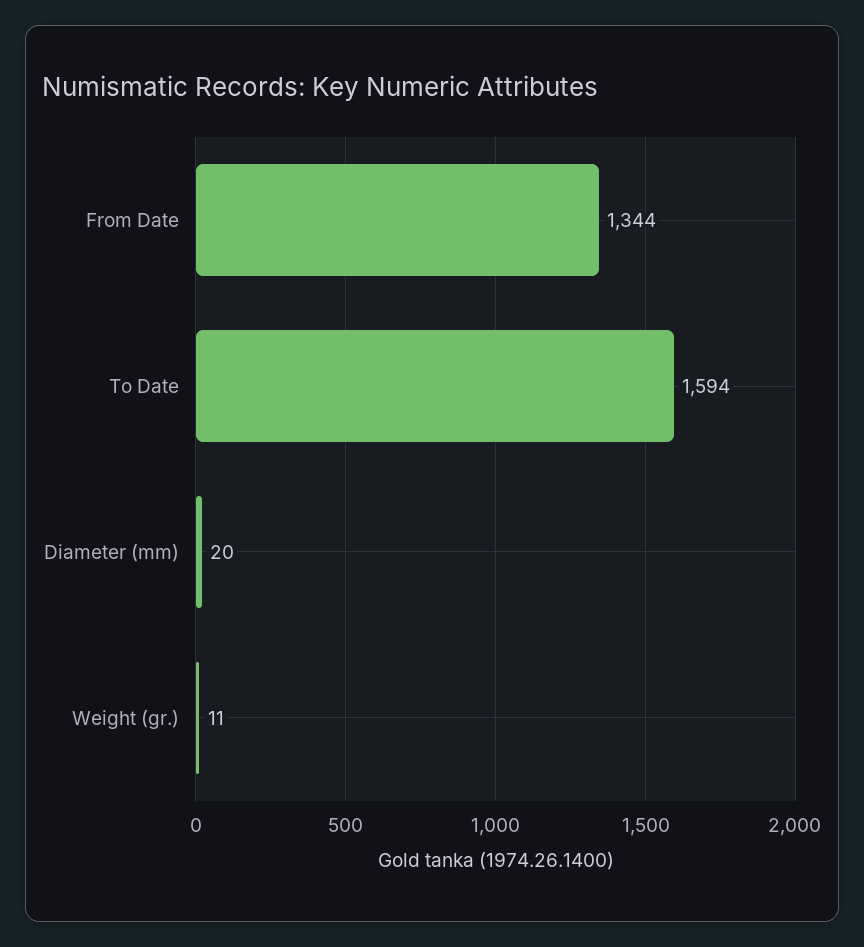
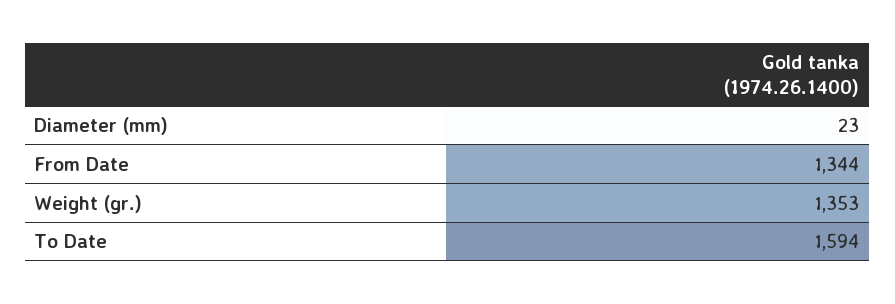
  {
    "From Date": 1344,
    "To Date": 1594,
-   "Diameter (mm)": 20,
+   "Diameter (mm)": 23,
-   "Weight (gr.)": 11
+   "Weight (gr.)": 1353
  }

